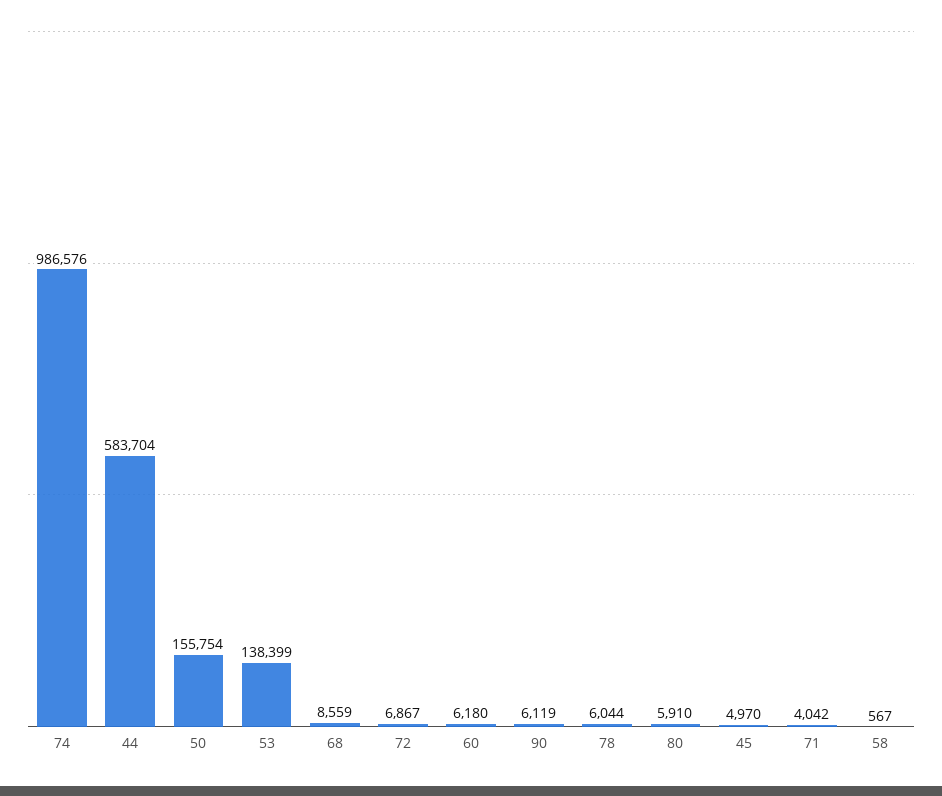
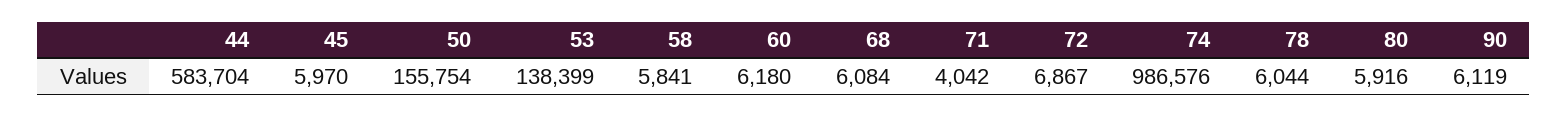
  {
    "74": 986576,
    "44": 583704,
    "50": 155754,
    "53": 138399,
-   "68": 8559,
+   "68": 6084,
    "72": 6867,
    "60": 6180,
    "90": 6119,
    "78": 6044,
-   "80": 5910,
+   "80": 5916,
-   "45": 4970,
+   "45": 5970,
    "71": 4042,
-   "58": 567
+   "58": 5841
  }

